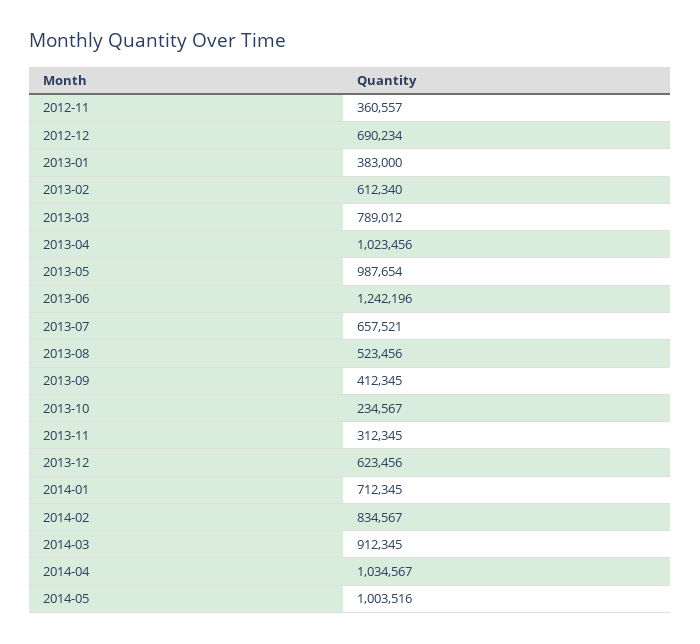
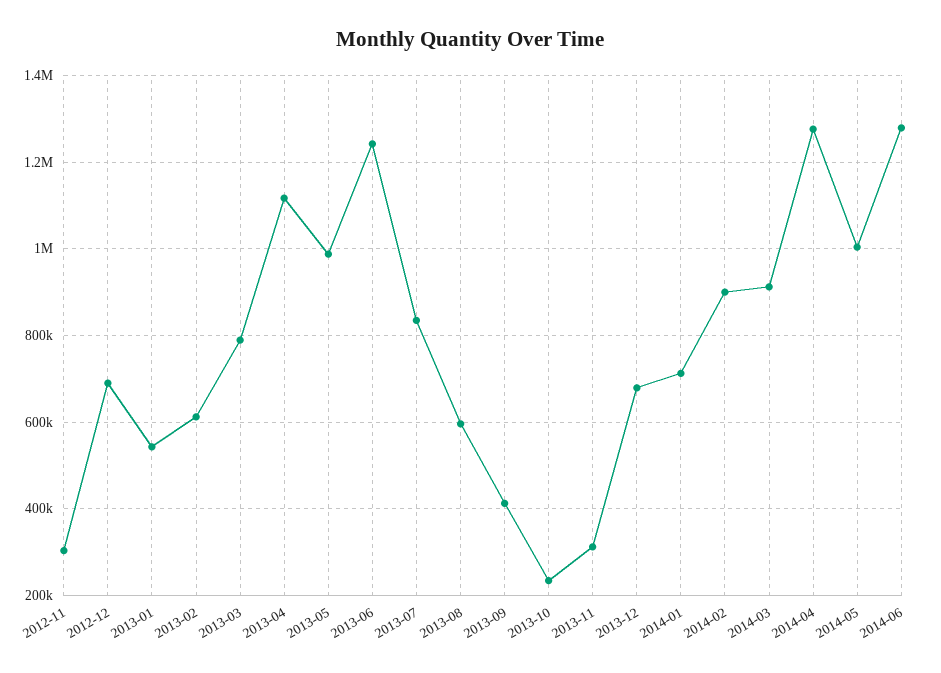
  {
-   "2012-11": 360557,
+   "2012-11": 300000,
    "2012-12": 690234,
-   "2013-01": 383000,
+   "2013-01": 540000,
    "2013-02": 612340,
    "2013-03": 789012,
-   "2013-04": 1023456,
+   "2013-04": 1120000,
    "2013-05": 987654,
    "2013-06": 1242196,
-   "2013-07": 657521,
+   "2013-07": 840000,
-   "2013-08": 523456,
+   "2013-08": 600000,
    "2013-09": 412345,
    "2013-10": 234567,
    "2013-11": 312345,
-   "2013-12": 623456,
+   "2013-12": 680000,
    "2014-01": 712345,
-   "2014-02": 834567,
+   "2014-02": 900000,
    "2014-03": 912345,
-   "2014-04": 1034567,
+   "2014-04": 1280000,
-   "2014-05": 1003516
+   "2014-05": 1003516,
+   "2014-06": 1280000
  }

